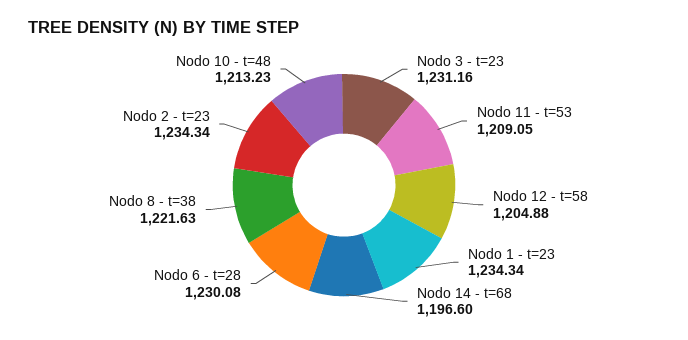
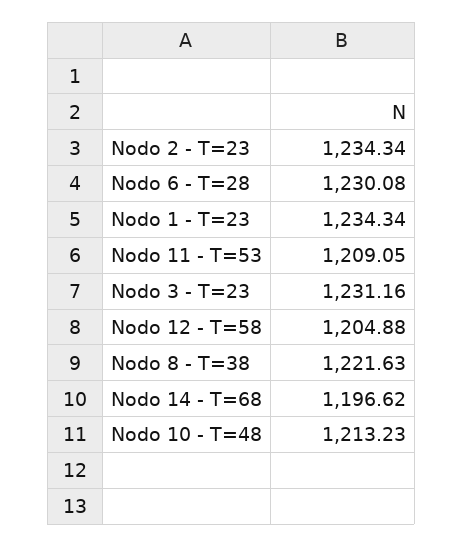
  {
    "Nodo 3 - t=23": 1231.16,
    "Nodo 11 - t=53": 1209.05,
    "Nodo 12 - t=58": 1204.88,
    "Nodo 1 - t=23": 1234.34,
-   "Nodo 14 - t=68": 1196.6,
+   "Nodo 14 - t=68": 1196.62,
    "Nodo 6 - t=28": 1230.08,
    "Nodo 8 - t=38": 1221.63,
    "Nodo 2 - t=23": 1234.34,
    "Nodo 10 - t=48": 1213.23
  }

